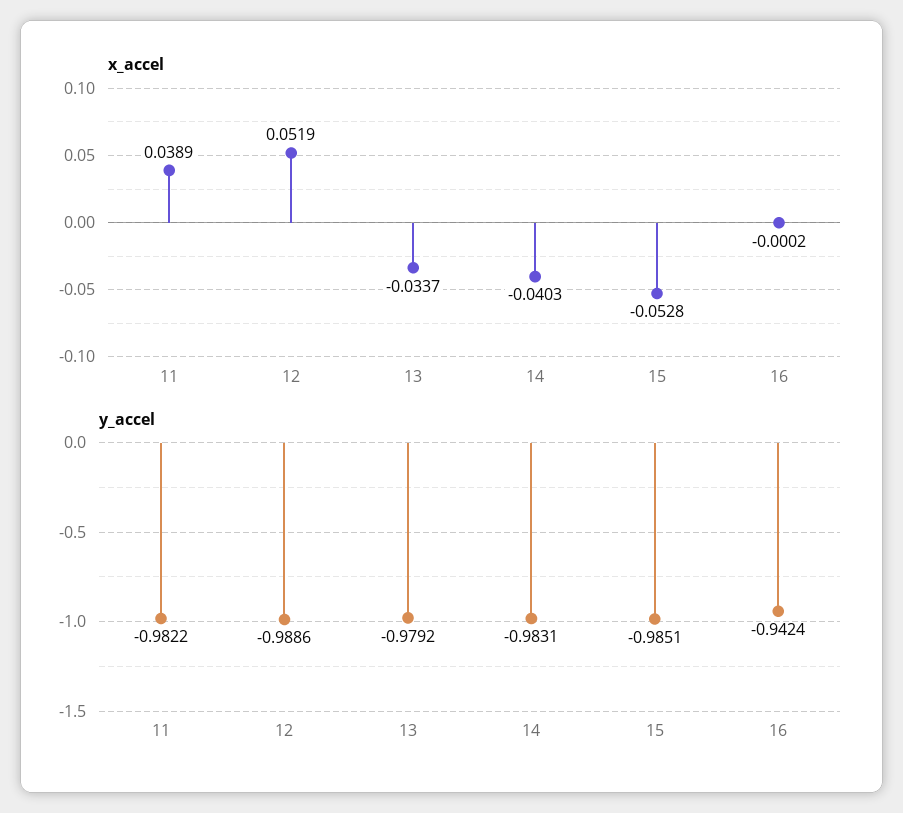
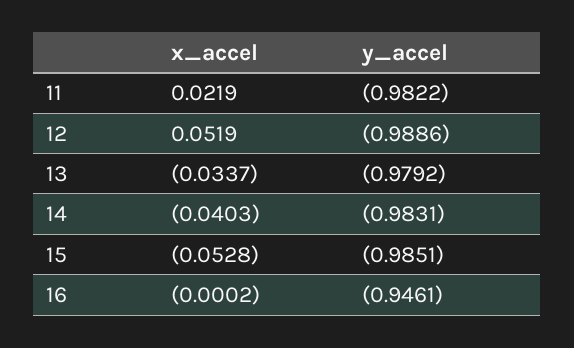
  {
    "x_accel": {
-     "11": 0.0389,
+     "11": 0.0219,
      "12": 0.0519,
      "13": -0.0337,
      "14": -0.0403,
      "15": -0.0528,
      "16": -0.0002
    },
    "y_accel": {
      "11": -0.9822,
      "12": -0.9886,
      "13": -0.9792,
      "14": -0.9831,
      "15": -0.9851,
-     "16": -0.9424
+     "16": -0.9461
    }
  }

